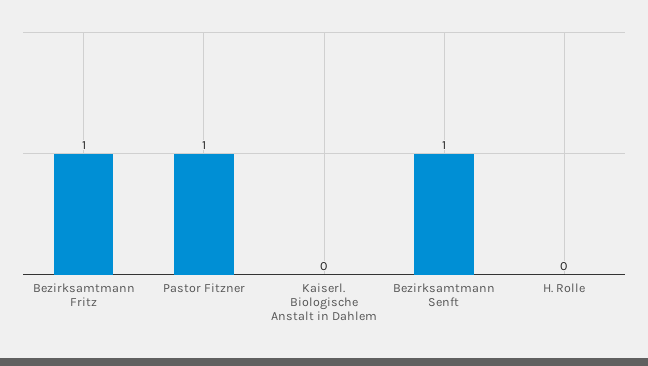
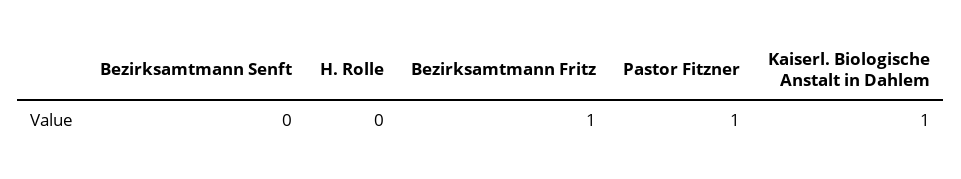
  {
    "Bezirksamtmann Fritz": 1,
    "Pastor Fitzner": 1,
-   "Kaiserl. Biologische Anstalt in Dahlem": 0,
+   "Kaiserl. Biologische Anstalt in Dahlem": 1,
-   "Bezirksamtmann Senft": 1,
+   "Bezirksamtmann Senft": 0,
    "H. Rolle": 0
  }

